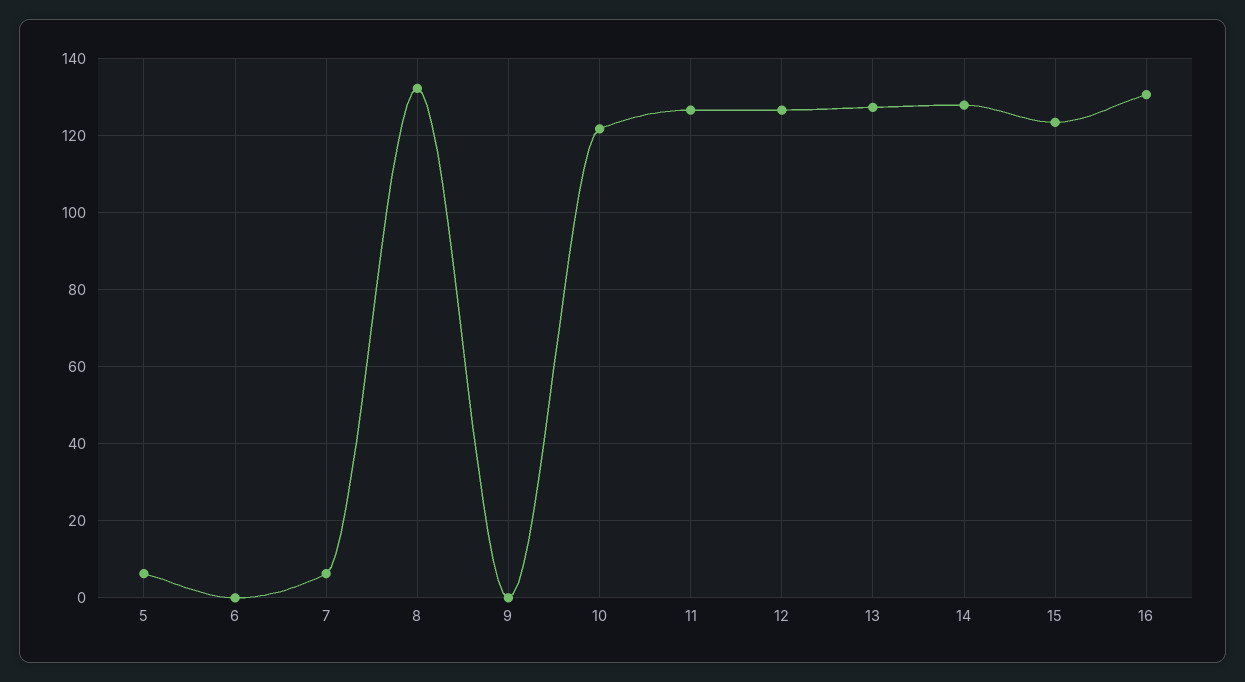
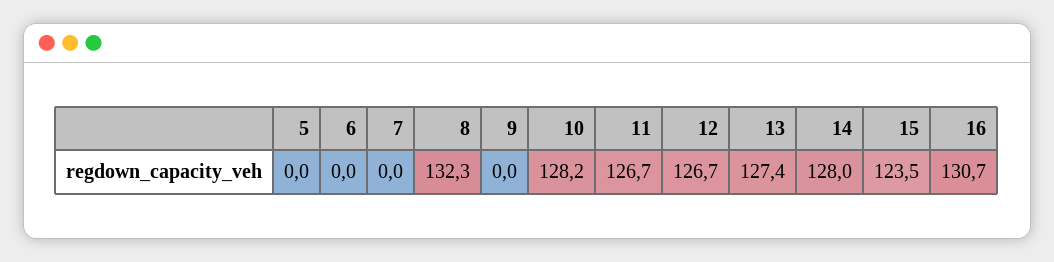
  {
-   "5": 6,
+   "5": 0,
    "6": 0,
-   "7": 6,
+   "7": 0,
    "8": 132.3,
    "9": 0,
-   "10": 122,
+   "10": 128.2,
    "11": 126.7,
    "12": 126.7,
    "13": 127.4,
    "14": 128,
    "15": 123.5,
    "16": 130.7
  }

